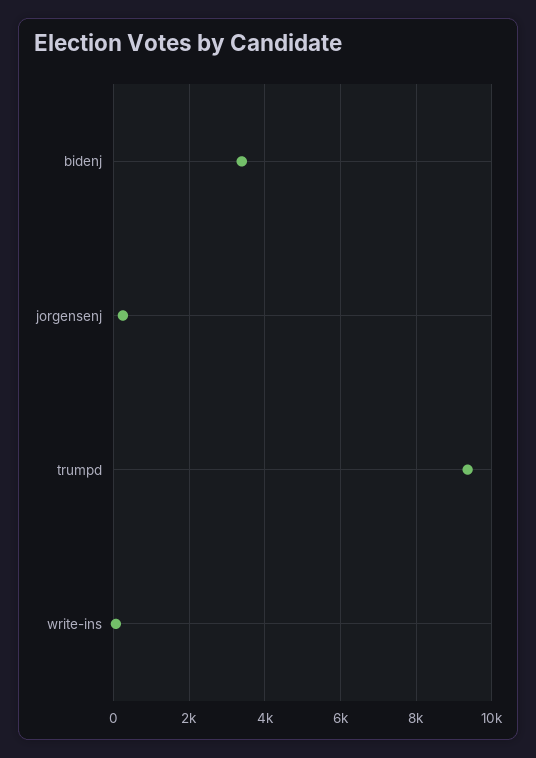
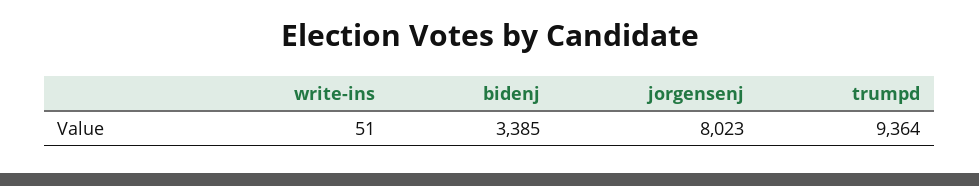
  {
    "bidenj": 3385,
-   "jorgensenj": 200,
+   "jorgensenj": 8023,
    "trumpd": 9364,
    "write-ins": 51
  }

